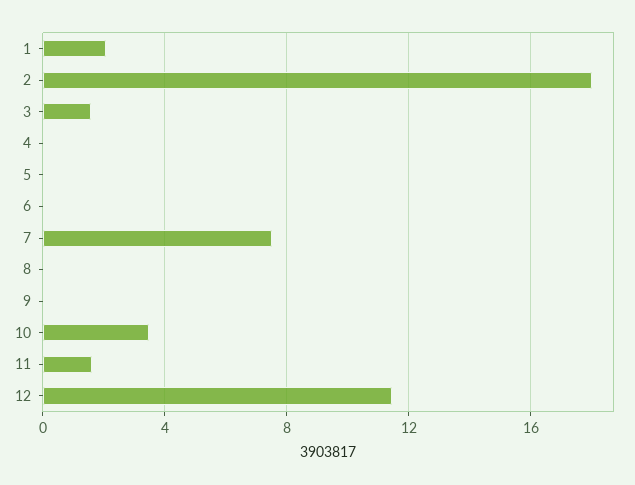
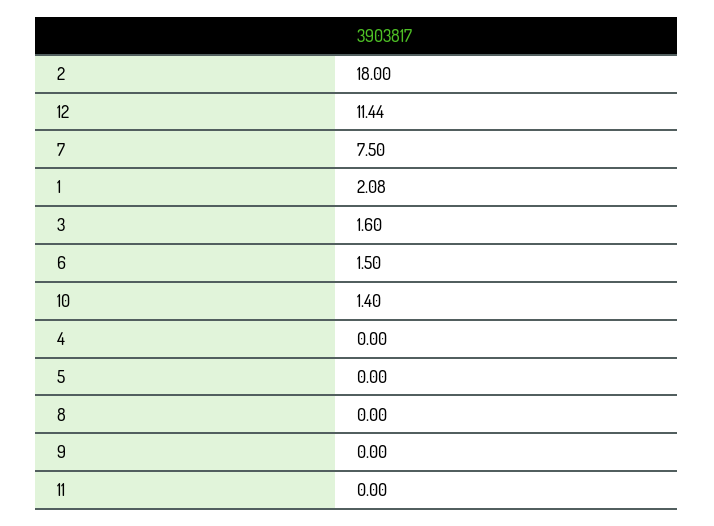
  {
    "1": 2.08,
    "2": 18,
    "3": 1.6,
    "4": 0,
    "5": 0,
-   "6": 0,
+   "6": 1.5,
    "7": 7.5,
    "8": 0,
    "9": 0,
-   "10": 3.5,
+   "10": 1.4,
-   "11": 1.5,
+   "11": 0,
    "12": 11.44
  }

